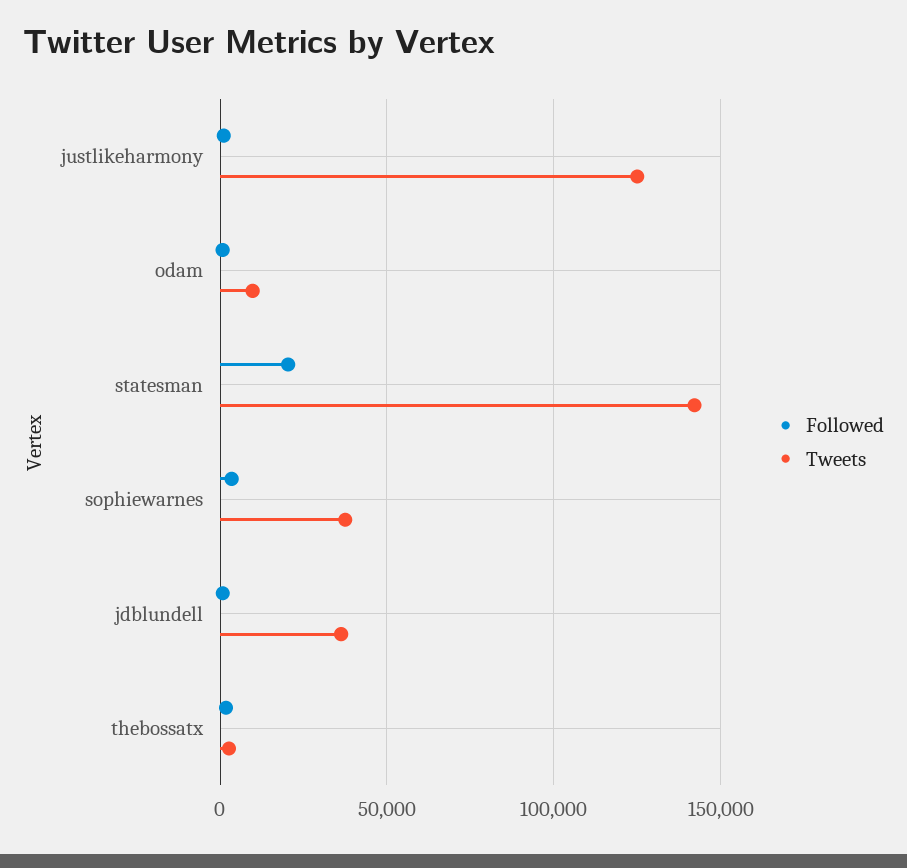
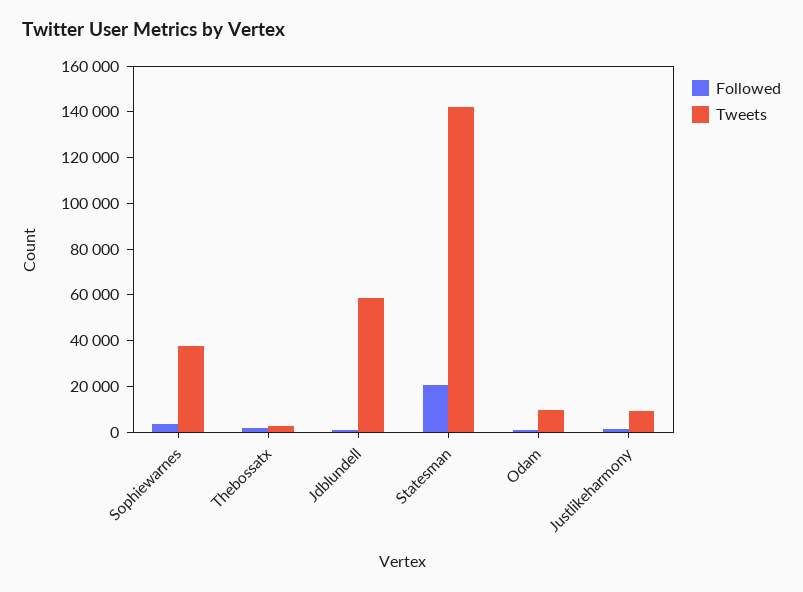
  {
    "Followed": {
      "justlikeharmony": 0,
      "odam": 0,
      "statesman": 20000,
      "sophiewarnes": 5000,
      "jdblundell": 0,
      "thebossatx": 0
    },
    "Tweets": {
-     "justlikeharmony": 125000,
+     "justlikeharmony": 10000,
      "odam": 10000,
      "statesman": 140000,
      "sophiewarnes": 35000,
-     "jdblundell": 35000,
+     "jdblundell": 60000,
      "thebossatx": 5000
    }
  }

